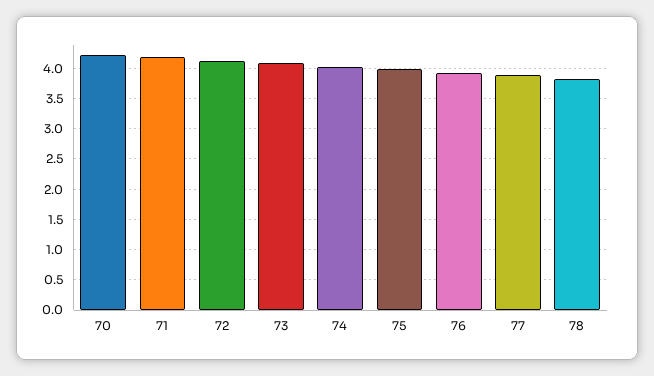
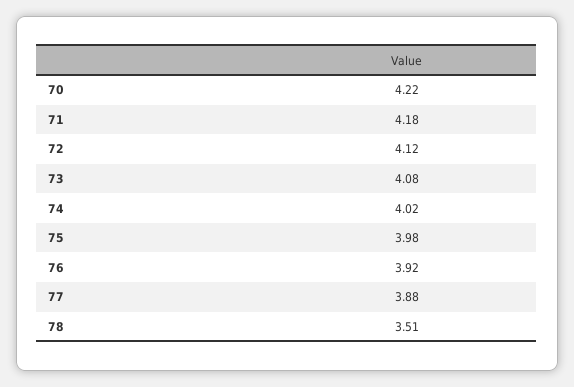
  {
    "70": 4.22,
    "71": 4.18,
    "72": 4.12,
    "73": 4.08,
    "74": 4.02,
    "75": 3.98,
    "76": 3.92,
    "77": 3.88,
-   "78": 3.8
+   "78": 3.51
  }

